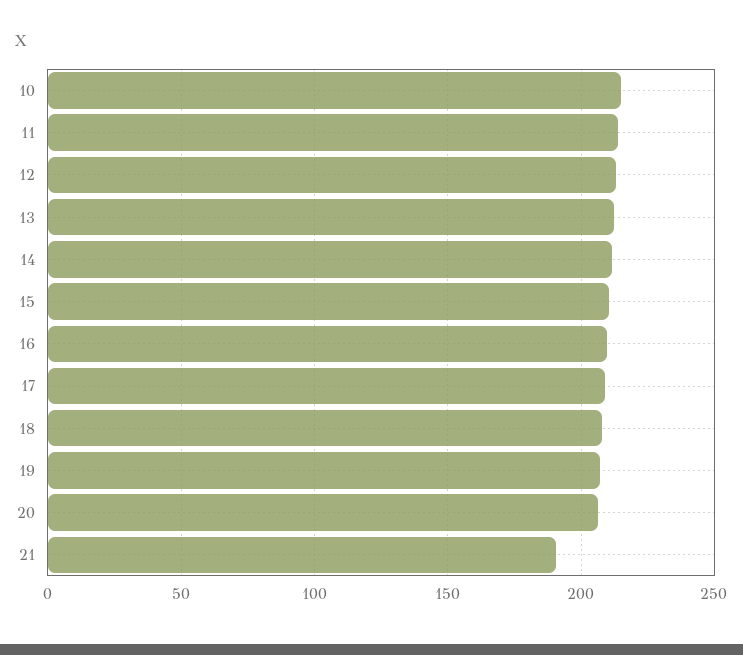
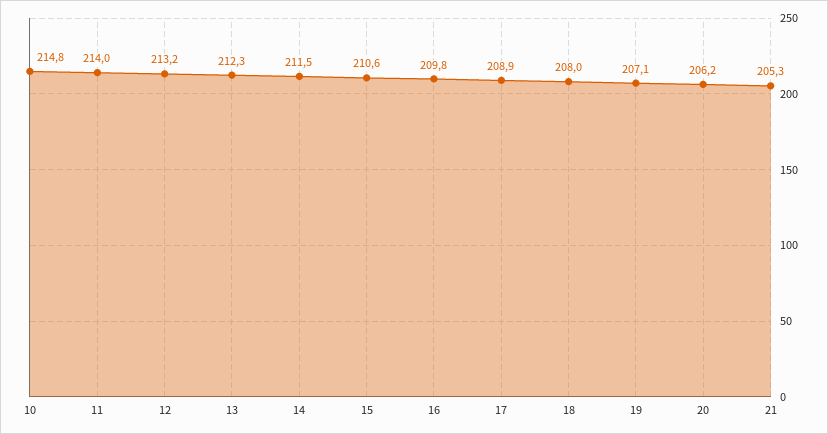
  {
    "10": 214.8,
    "11": 214,
    "12": 213.2,
    "13": 212.3,
    "14": 211.5,
    "15": 210.6,
    "16": 209.8,
    "17": 208.9,
    "18": 208,
    "19": 207.1,
    "20": 206.2,
-   "21": 190
+   "21": 205.3
  }

